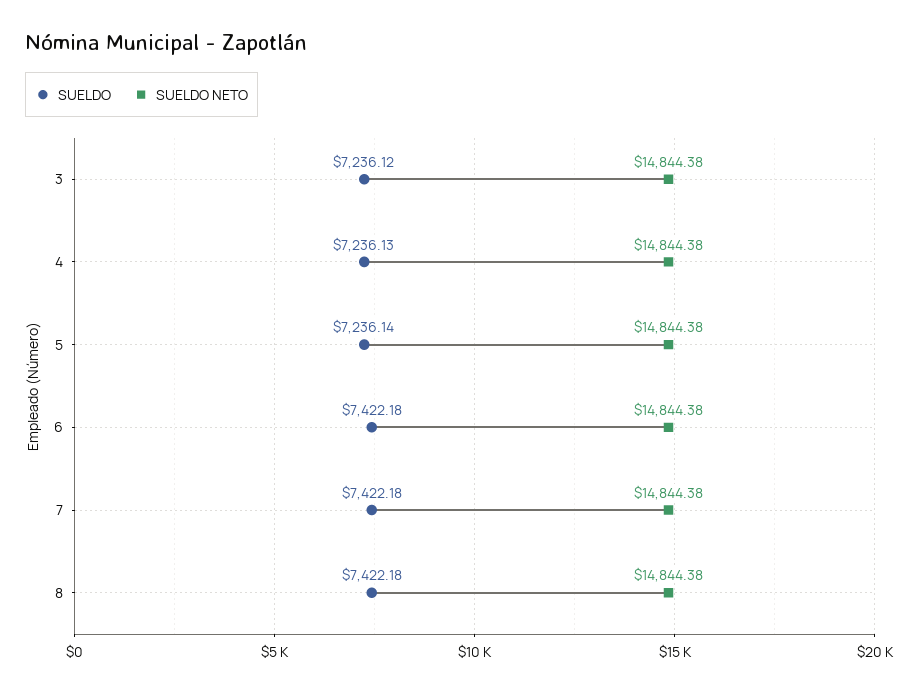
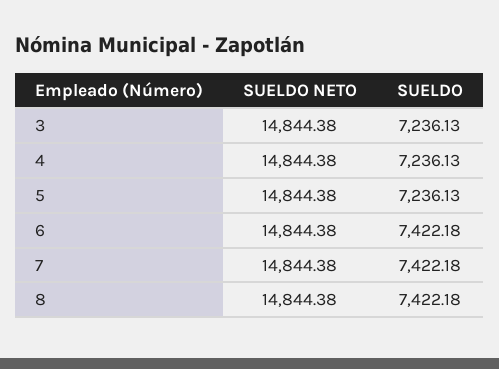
  {
    "SUELDO": {
-     "3": 7236.12,
+     "3": 7236.13,
      "4": 7236.13,
-     "5": 7236.14,
+     "5": 7236.13,
      "6": 7422.18,
      "7": 7422.18,
      "8": 7422.18
    },
    "SUELDO NETO": {
      "3": 14844.38,
      "4": 14844.38,
      "5": 14844.38,
      "6": 14844.38,
      "7": 14844.38,
      "8": 14844.38
    }
  }

